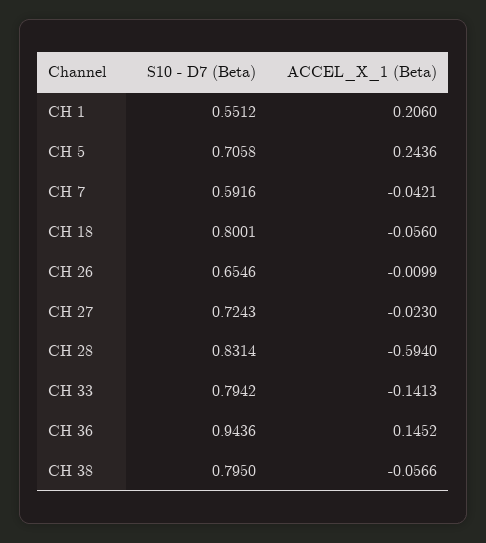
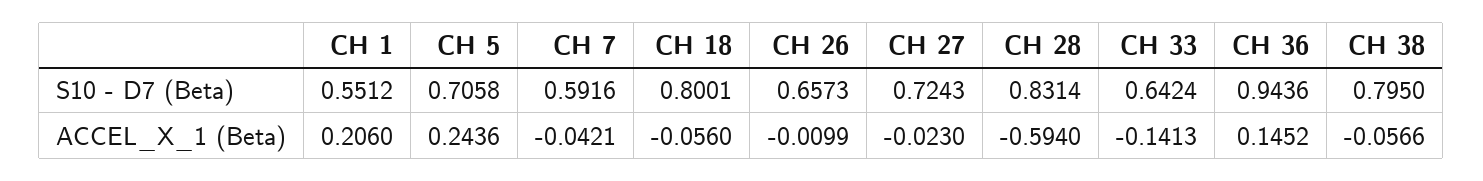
  {
    "S10 - D7 (Beta)": {
      "CH 1": 0.5512,
      "CH 5": 0.7058,
      "CH 7": 0.5916,
      "CH 18": 0.8001,
-     "CH 26": 0.6546,
+     "CH 26": 0.6573,
      "CH 27": 0.7243,
      "CH 28": 0.8314,
-     "CH 33": 0.7942,
+     "CH 33": 0.6424,
      "CH 36": 0.9436,
      "CH 38": 0.795
    },
    "ACCEL_X_1 (Beta)": {
      "CH 1": 0.206,
      "CH 5": 0.2436,
      "CH 7": -0.0421,
      "CH 18": -0.056,
      "CH 26": -0.0099,
      "CH 27": -0.023,
      "CH 28": -0.594,
      "CH 33": -0.1413,
      "CH 36": 0.1452,
      "CH 38": -0.0566
    }
  }

